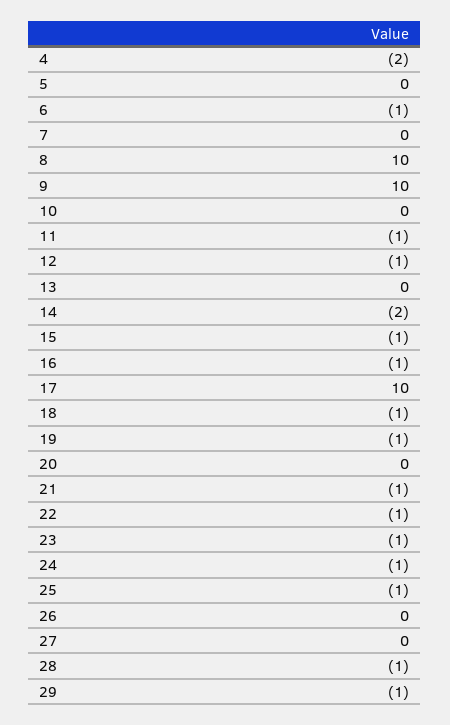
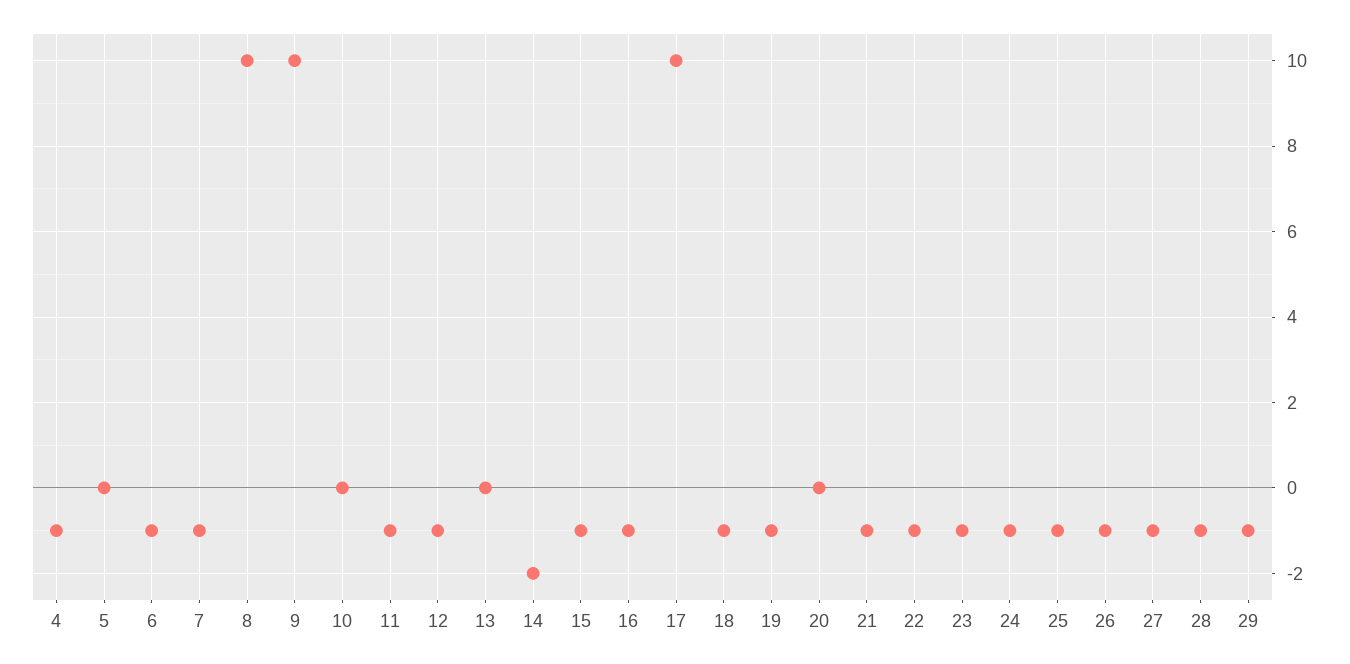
  {
-   "4": -2,
+   "4": -1,
    "5": 0,
    "6": -1,
-   "7": 0,
+   "7": -1,
    "8": 10,
    "9": 10,
    "10": 0,
    "11": -1,
    "12": -1,
    "13": 0,
    "14": -2,
    "15": -1,
    "16": -1,
    "17": 10,
    "18": -1,
    "19": -1,
    "20": 0,
    "21": -1,
    "22": -1,
    "23": -1,
    "24": -1,
    "25": -1,
-   "26": 0,
+   "26": -1,
-   "27": 0,
+   "27": -1,
    "28": -1,
    "29": -1
  }

